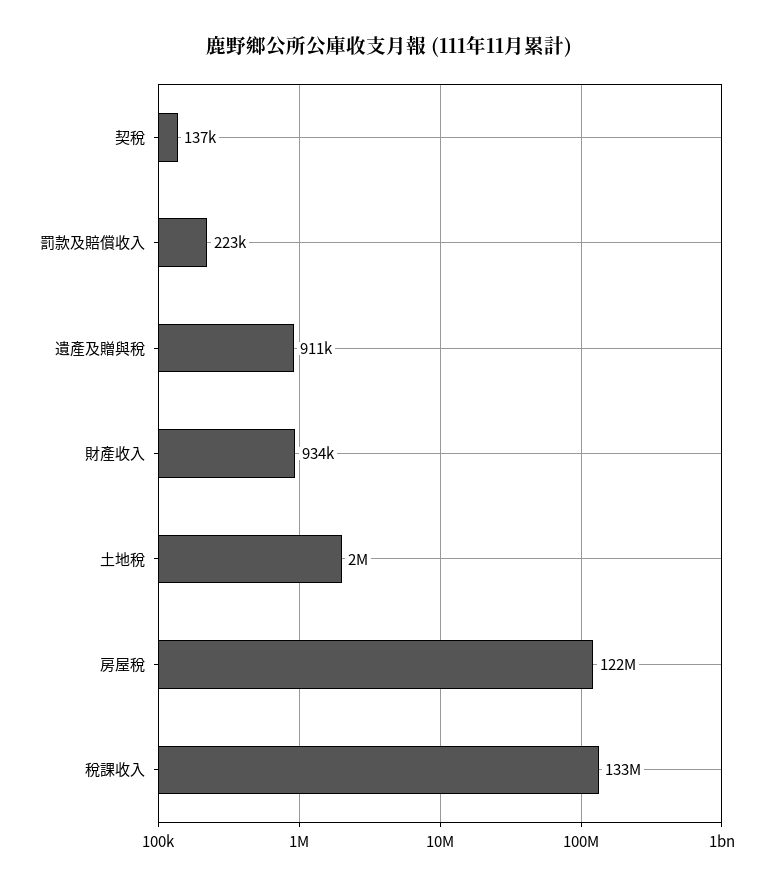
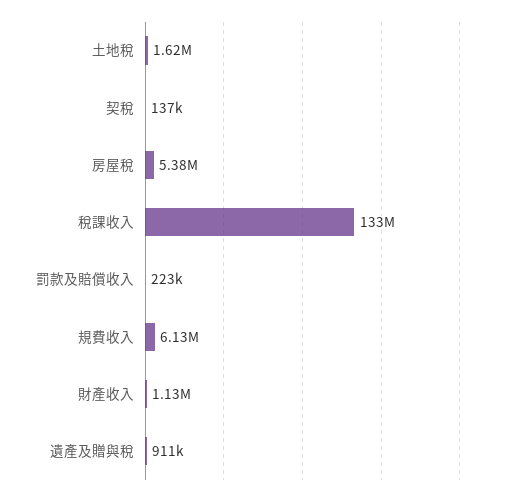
  {
    "契稅": 137000,
    "罰款及賠償收入": 223000,
    "遺產及贈與稅": 911000,
-   "財產收入": 934000,
+   "財產收入": 1130000,
-   "土地稅": 2000000,
+   "土地稅": 1620000,
-   "房屋稅": 122000000,
+   "房屋稅": 5380000,
-   "稅課收入": 133000000
+   "稅課收入": 133000000,
+   "規費收入": 6130000
  }

